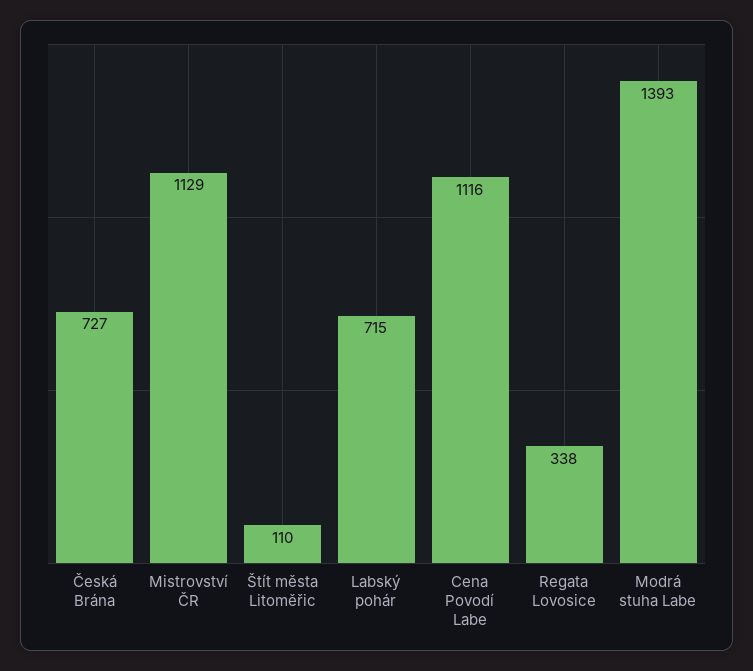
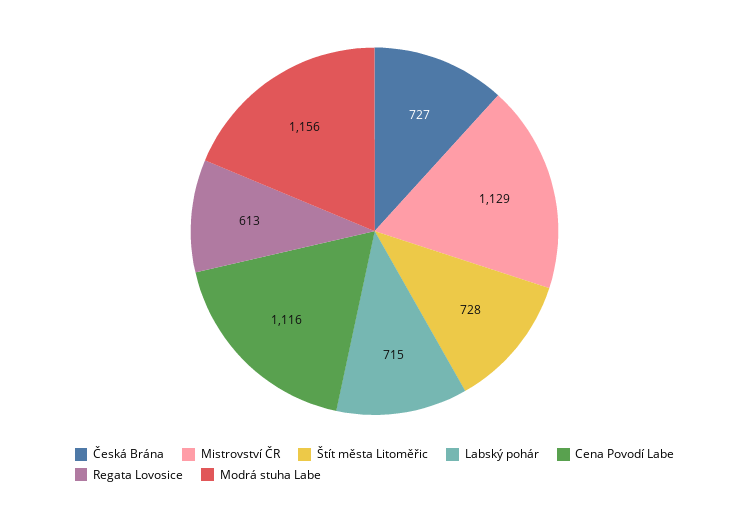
  {
    "Česká Brána": 727,
    "Mistrovství ČR": 1129,
-   "Štít města Litoměřic": 110,
+   "Štít města Litoměřic": 728,
    "Labský pohár": 715,
    "Cena Povodí Labe": 1116,
-   "Regata Lovosice": 338,
+   "Regata Lovosice": 613,
-   "Modrá stuha Labe": 1393
+   "Modrá stuha Labe": 1156
  }

